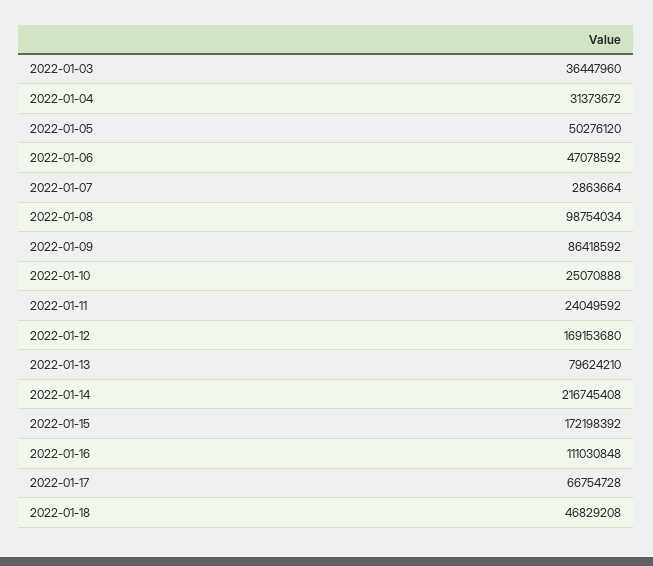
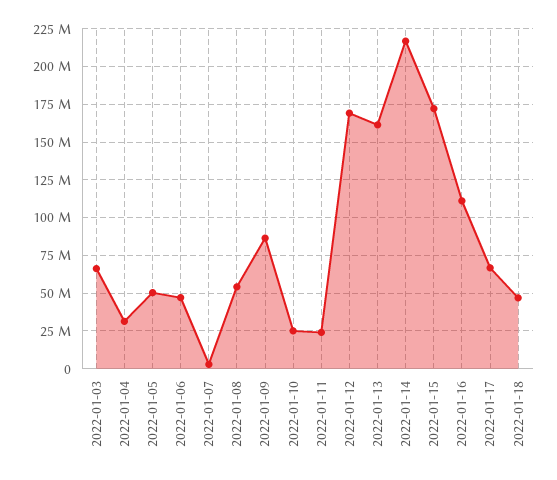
  {
-   "2022-01-03": 36447960,
+   "2022-01-03": 65000000,
    "2022-01-04": 31373672,
    "2022-01-05": 50276120,
    "2022-01-06": 47078592,
    "2022-01-07": 2863664,
-   "2022-01-08": 98754034,
+   "2022-01-08": 55000000,
    "2022-01-09": 86418592,
    "2022-01-10": 25070888,
    "2022-01-11": 24049592,
    "2022-01-12": 169153680,
-   "2022-01-13": 79624210,
+   "2022-01-13": 160000000,
    "2022-01-14": 216745408,
    "2022-01-15": 172198392,
    "2022-01-16": 111030848,
    "2022-01-17": 66754728,
    "2022-01-18": 46829208
  }

